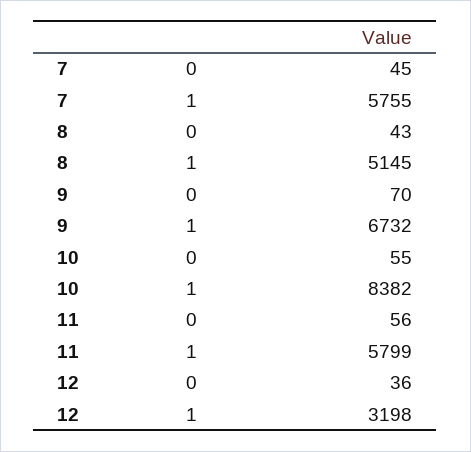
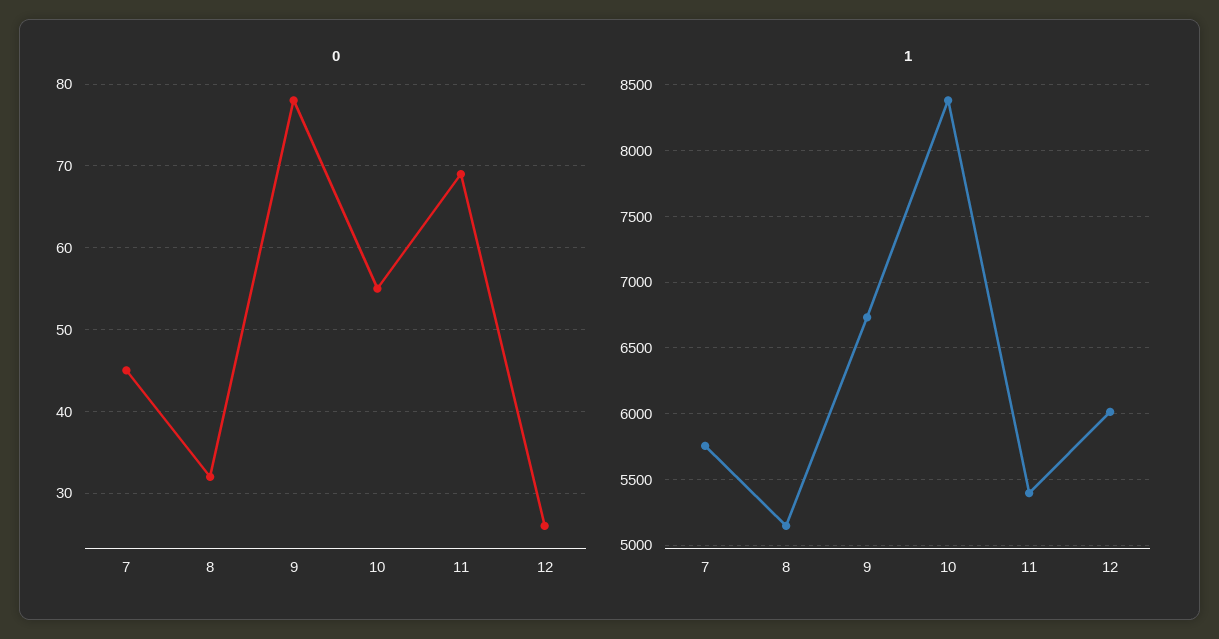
  {
    "0": {
      "7": 45,
-     "8": 43,
+     "8": 32,
-     "9": 70,
+     "9": 78,
      "10": 55,
-     "11": 56,
+     "11": 69,
-     "12": 36
+     "12": 26
    },
    "1": {
      "7": 5755,
      "8": 5145,
      "9": 6732,
      "10": 8382,
-     "11": 5799,
+     "11": 5400,
-     "12": 3198
+     "12": 6000
    }
  }

